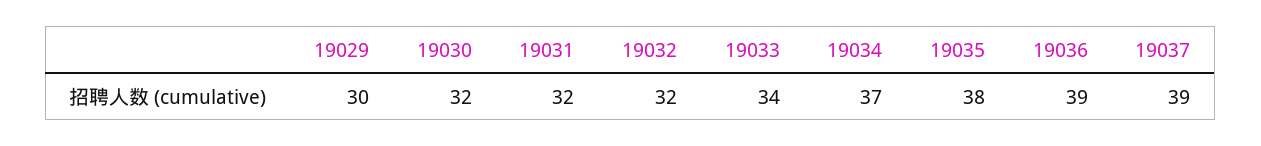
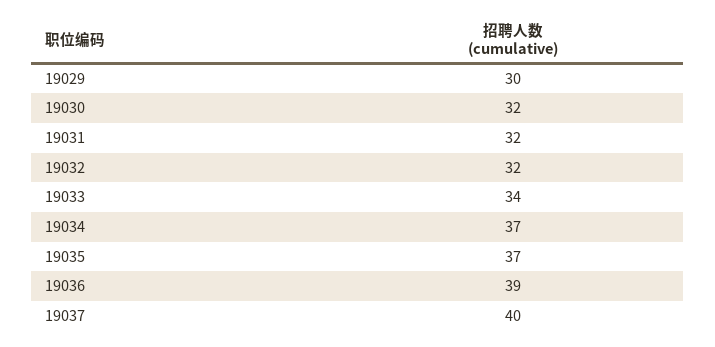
  {
    "19029": 30,
    "19030": 32,
    "19031": 32,
    "19032": 32,
    "19033": 34,
    "19034": 37,
-   "19035": 38,
+   "19035": 37,
    "19036": 39,
-   "19037": 39
+   "19037": 40
  }

